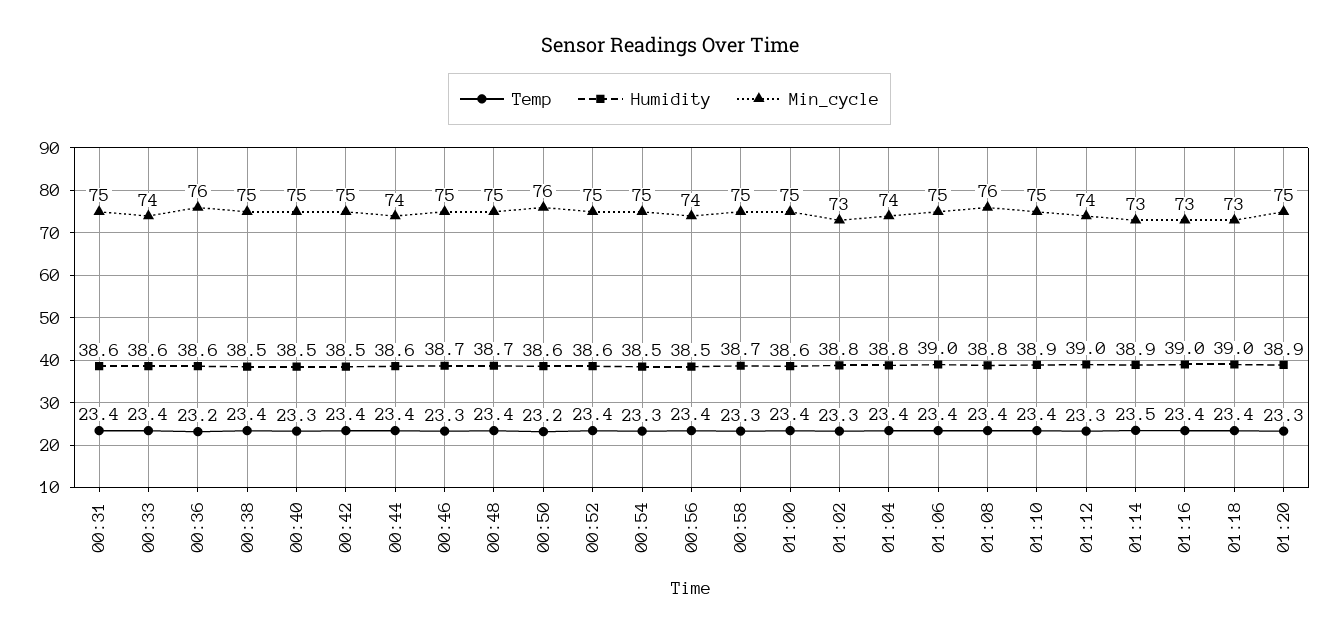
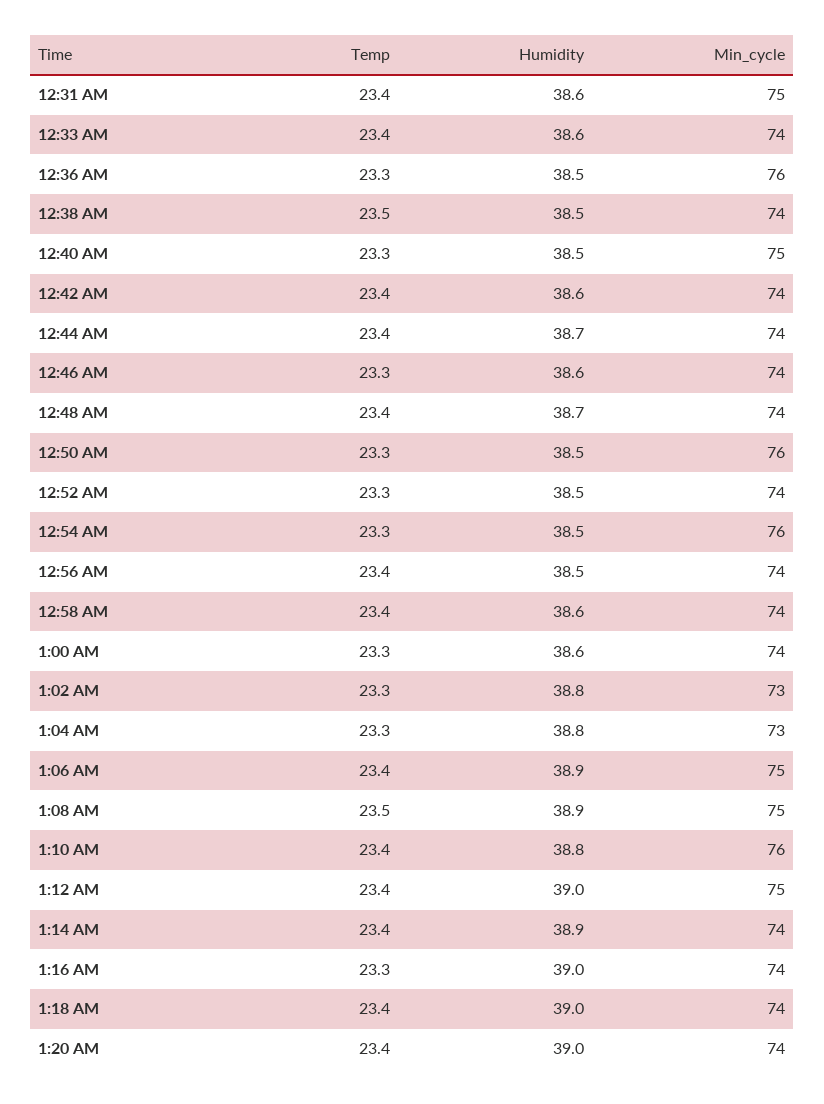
  {
    "Temp": {
      "00:31": 23.4,
      "00:33": 23.4,
-     "00:36": 23.2,
+     "00:36": 23.3,
-     "00:38": 23.4,
+     "00:38": 23.5,
      "00:40": 23.3,
      "00:42": 23.4,
      "00:44": 23.4,
      "00:46": 23.3,
      "00:48": 23.4,
-     "00:50": 23.2,
+     "00:50": 23.3,
-     "00:52": 23.4,
+     "00:52": 23.3,
      "00:54": 23.3,
      "00:56": 23.4,
-     "00:58": 23.3,
+     "00:58": 23.4,
-     "01:00": 23.4,
+     "01:00": 23.3,
      "01:02": 23.3,
-     "01:04": 23.4,
+     "01:04": 23.3,
      "01:06": 23.4,
-     "01:08": 23.4,
+     "01:08": 23.5,
      "01:10": 23.4,
-     "01:12": 23.3,
+     "01:12": 23.4,
-     "01:14": 23.5,
+     "01:14": 23.4,
-     "01:16": 23.4,
+     "01:16": 23.3,
      "01:18": 23.4,
-     "01:20": 23.3
+     "01:20": 23.4
    },
    "Humidity": {
      "00:31": 38.6,
      "00:33": 38.6,
-     "00:36": 38.6,
+     "00:36": 38.5,
      "00:38": 38.5,
      "00:40": 38.5,
-     "00:42": 38.5,
+     "00:42": 38.6,
-     "00:44": 38.6,
+     "00:44": 38.7,
-     "00:46": 38.7,
+     "00:46": 38.6,
      "00:48": 38.7,
-     "00:50": 38.6,
+     "00:50": 38.5,
-     "00:52": 38.6,
+     "00:52": 38.5,
      "00:54": 38.5,
      "00:56": 38.5,
-     "00:58": 38.7,
+     "00:58": 38.6,
      "01:00": 38.6,
      "01:02": 38.8,
      "01:04": 38.8,
-     "01:06": 39,
+     "01:06": 38.9,
-     "01:08": 38.8,
+     "01:08": 38.9,
-     "01:10": 38.9,
+     "01:10": 38.8,
      "01:12": 39,
      "01:14": 38.9,
      "01:16": 39,
      "01:18": 39,
-     "01:20": 38.9
+     "01:20": 39
    },
    "Min_cycle": {
      "00:31": 75,
      "00:33": 74,
      "00:36": 76,
-     "00:38": 75,
+     "00:38": 74,
      "00:40": 75,
-     "00:42": 75,
+     "00:42": 74,
      "00:44": 74,
-     "00:46": 75,
+     "00:46": 74,
-     "00:48": 75,
+     "00:48": 74,
      "00:50": 76,
-     "00:52": 75,
+     "00:52": 74,
-     "00:54": 75,
+     "00:54": 76,
      "00:56": 74,
-     "00:58": 75,
+     "00:58": 74,
-     "01:00": 75,
+     "01:00": 74,
      "01:02": 73,
-     "01:04": 74,
+     "01:04": 73,
      "01:06": 75,
-     "01:08": 76,
+     "01:08": 75,
-     "01:10": 75,
+     "01:10": 76,
-     "01:12": 74,
+     "01:12": 75,
-     "01:14": 73,
+     "01:14": 74,
-     "01:16": 73,
+     "01:16": 74,
-     "01:18": 73,
+     "01:18": 74,
-     "01:20": 75
+     "01:20": 74
    }
  }

